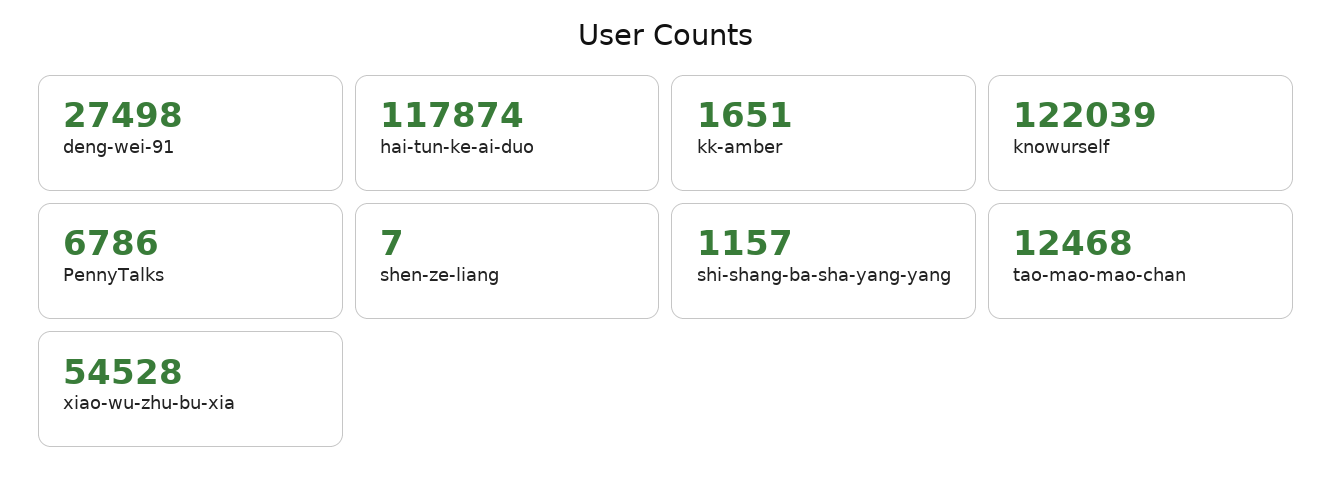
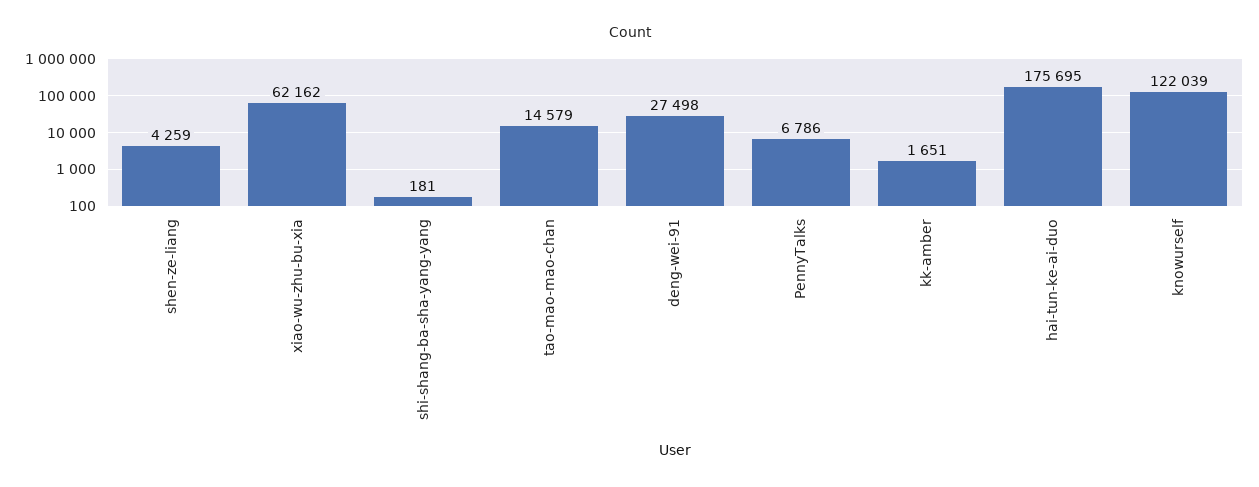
  {
    "deng-wei-91": 27498,
-   "hai-tun-ke-ai-duo": 117874,
+   "hai-tun-ke-ai-duo": 175695,
    "kk-amber": 1651,
    "knowurself": 122039,
    "PennyTalks": 6786,
-   "shen-ze-liang": 7,
+   "shen-ze-liang": 4259,
-   "shi-shang-ba-sha-yang-yang": 1157,
+   "shi-shang-ba-sha-yang-yang": 181,
-   "tao-mao-mao-chan": 12468,
+   "tao-mao-mao-chan": 14579,
-   "xiao-wu-zhu-bu-xia": 54528
+   "xiao-wu-zhu-bu-xia": 62162
  }

